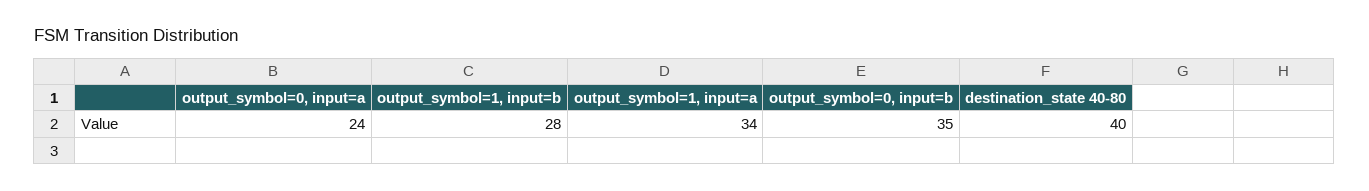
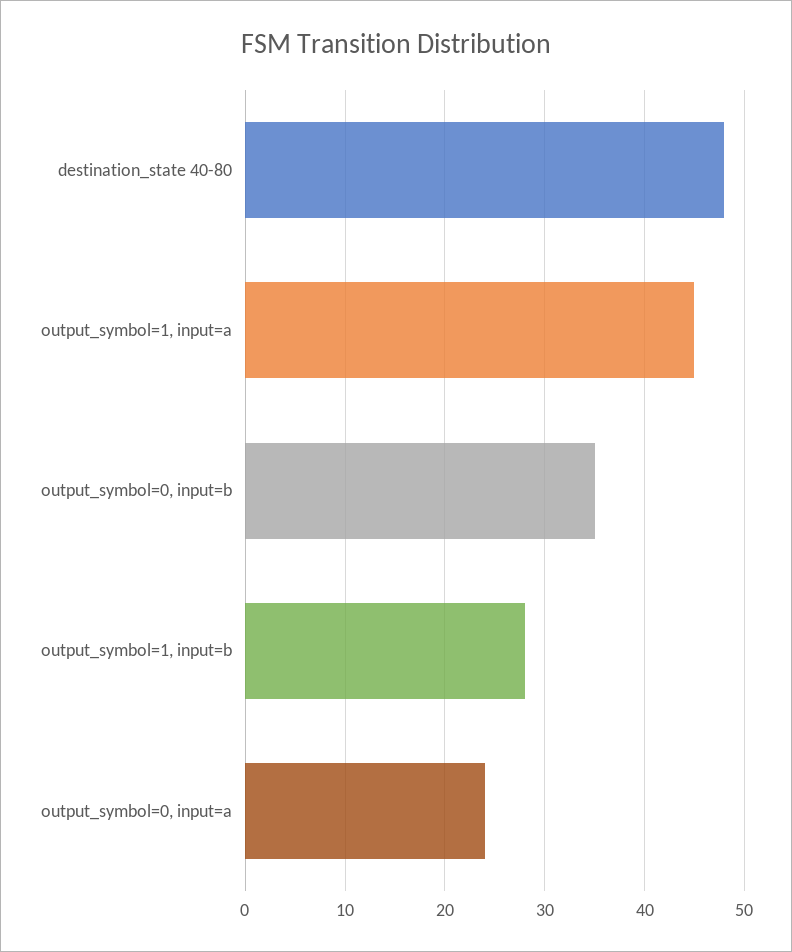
  {
    "output_symbol=0, input=a": 24,
    "output_symbol=1, input=b": 28,
-   "output_symbol=1, input=a": 34,
+   "output_symbol=1, input=a": 45,
    "output_symbol=0, input=b": 35,
-   "destination_state 40-80": 40
+   "destination_state 40-80": 48
  }

